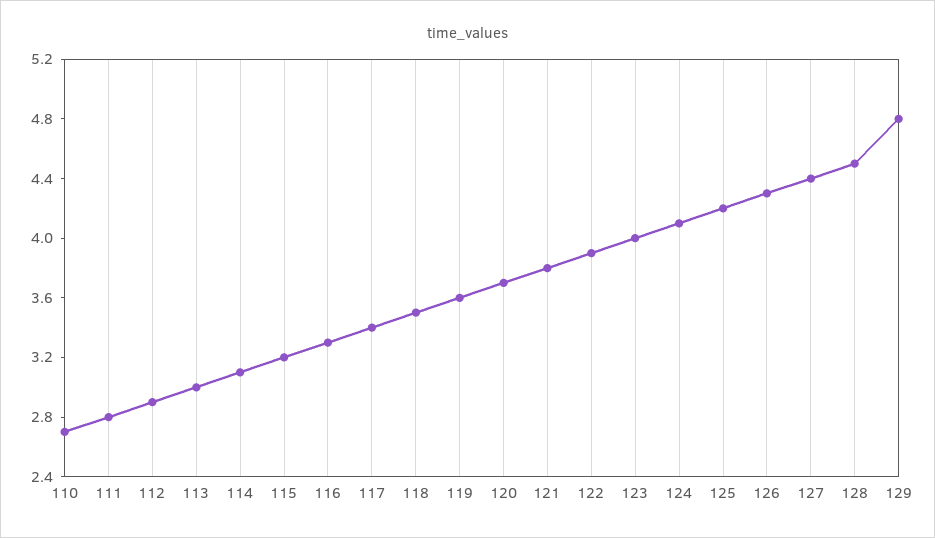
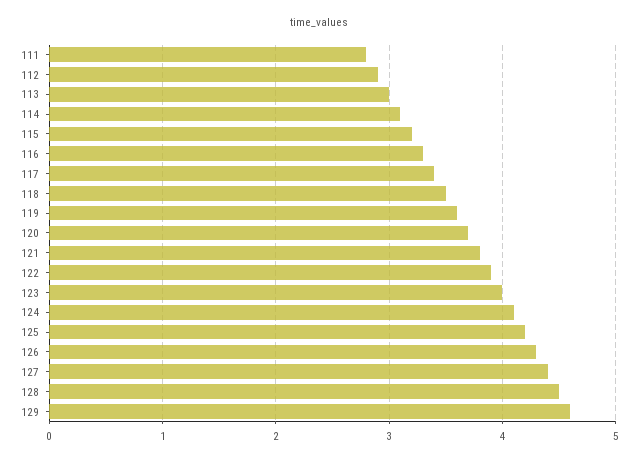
  {
-   "110": 2.7,
    "111": 2.8,
    "112": 2.9,
    "113": 3,
    "114": 3.1,
    "115": 3.2,
    "116": 3.3,
    "117": 3.4,
    "118": 3.5,
    "119": 3.6,
    "120": 3.7,
    "121": 3.8,
    "122": 3.9,
    "123": 4,
    "124": 4.1,
    "125": 4.2,
    "126": 4.3,
    "127": 4.4,
    "128": 4.5,
-   "129": 4.8
+   "129": 4.6
  }

